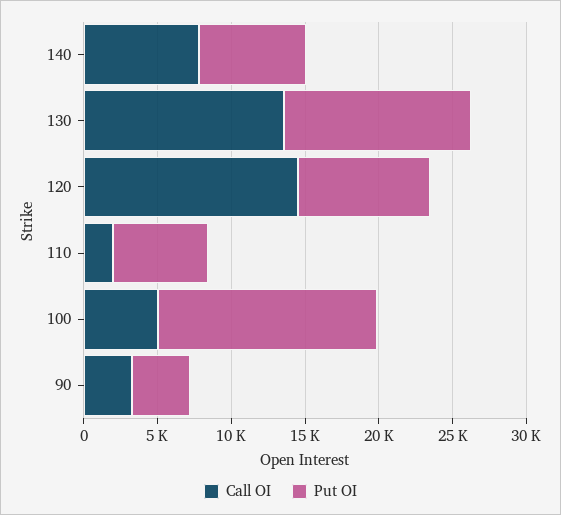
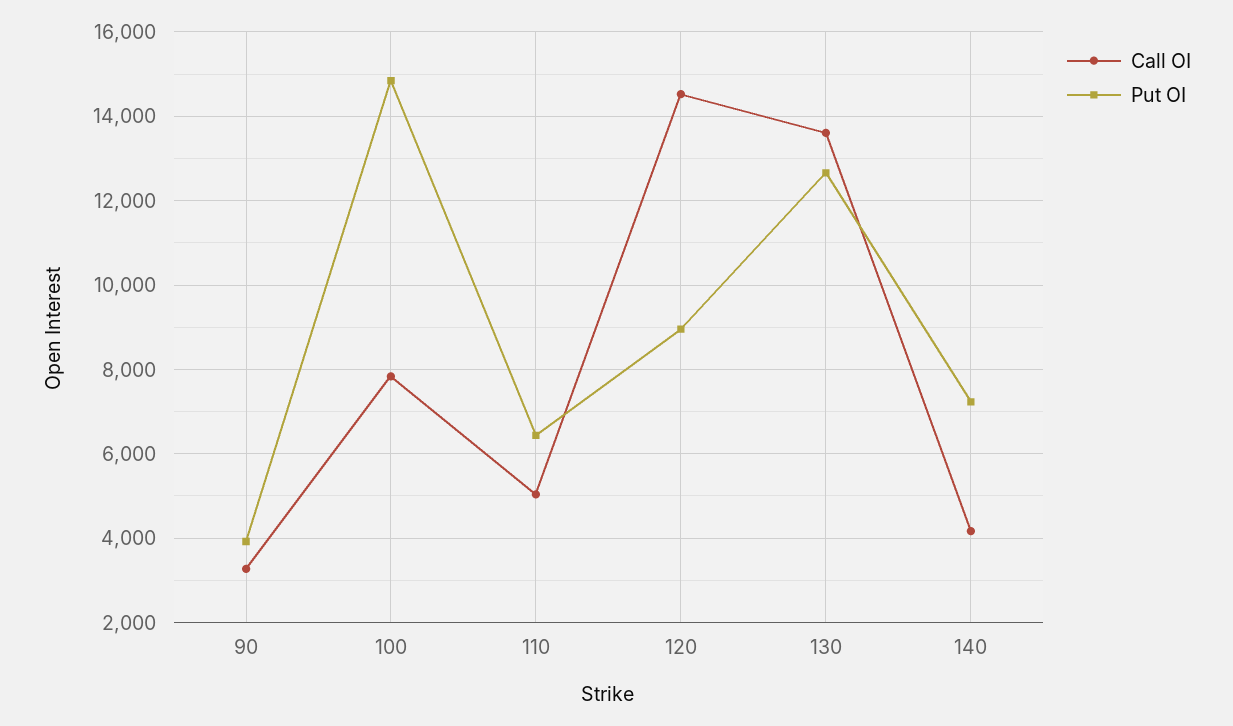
  {
    "Call OI": {
-     "140": 8000,
+     "140": 4200,
      "130": 13600,
      "120": 14600,
-     "110": 2000,
+     "110": 5000,
-     "100": 5000,
+     "100": 7800,
      "90": 3200
    },
    "Put OI": {
      "140": 7200,
      "130": 12600,
      "120": 9000,
      "110": 6400,
      "100": 14800,
      "90": 4000
    }
  }

